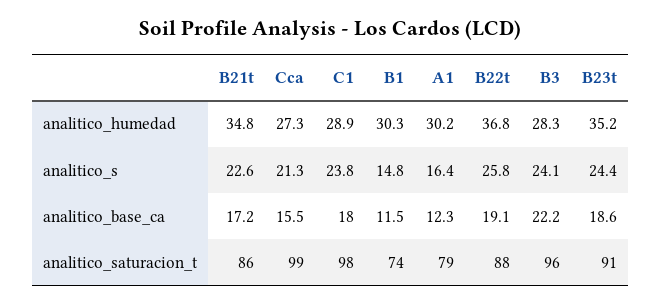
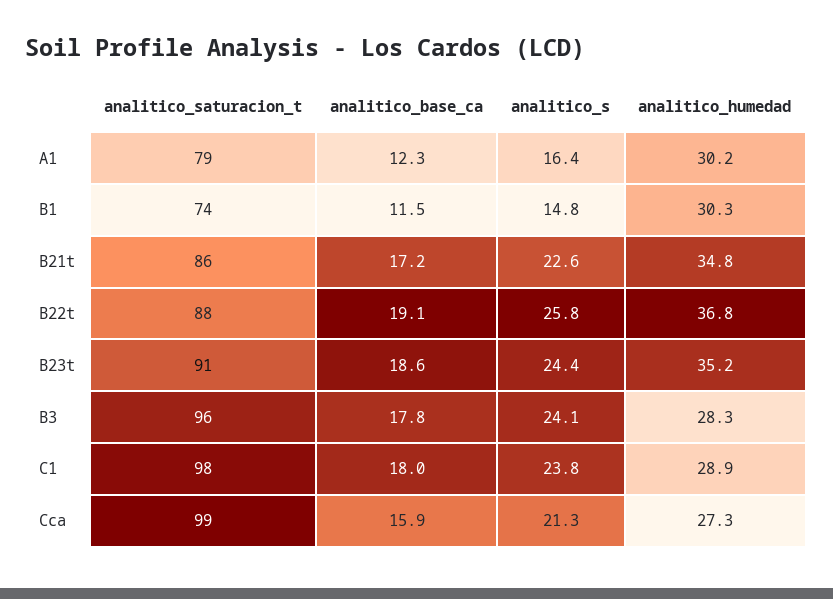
  {
    "B21t": {
      "analitico_humedad": 34.8,
      "analitico_s": 22.6,
      "analitico_base_ca": 17.2,
      "analitico_saturacion_t": 86
    },
    "Cca": {
      "analitico_humedad": 27.3,
      "analitico_s": 21.3,
-     "analitico_base_ca": 15.5,
+     "analitico_base_ca": 15.9,
      "analitico_saturacion_t": 99
    },
    "C1": {
      "analitico_humedad": 28.9,
      "analitico_s": 23.8,
      "analitico_base_ca": 18,
      "analitico_saturacion_t": 98
    },
    "B1": {
      "analitico_humedad": 30.3,
      "analitico_s": 14.8,
      "analitico_base_ca": 11.5,
      "analitico_saturacion_t": 74
    },
    "A1": {
      "analitico_humedad": 30.2,
      "analitico_s": 16.4,
      "analitico_base_ca": 12.3,
      "analitico_saturacion_t": 79
    },
    "B22t": {
      "analitico_humedad": 36.8,
      "analitico_s": 25.8,
      "analitico_base_ca": 19.1,
      "analitico_saturacion_t": 88
    },
    "B3": {
      "analitico_humedad": 28.3,
      "analitico_s": 24.1,
-     "analitico_base_ca": 22.2,
+     "analitico_base_ca": 17.8,
      "analitico_saturacion_t": 96
    },
    "B23t": {
      "analitico_humedad": 35.2,
      "analitico_s": 24.4,
      "analitico_base_ca": 18.6,
      "analitico_saturacion_t": 91
    }
  }

